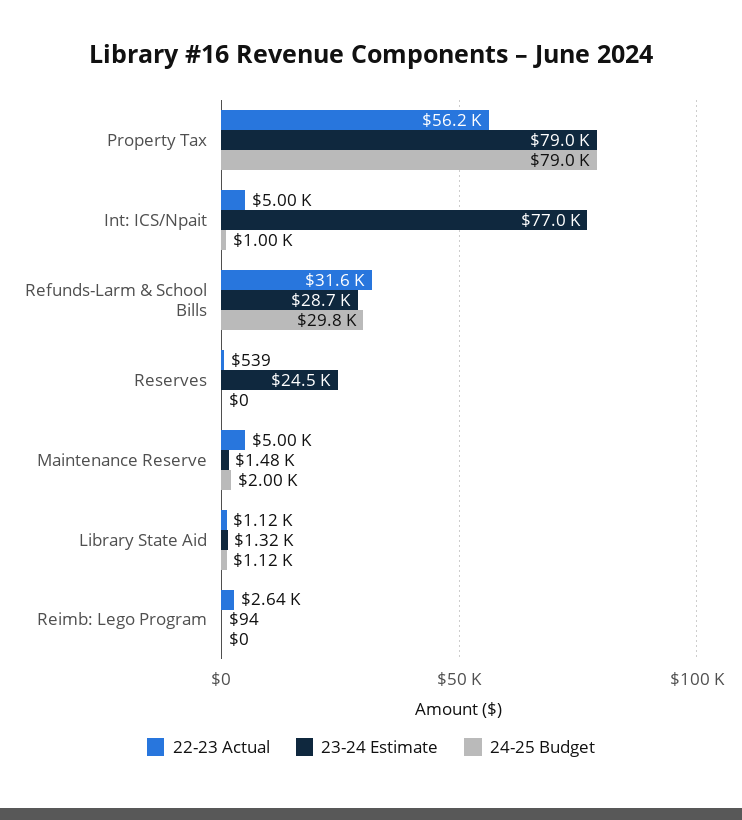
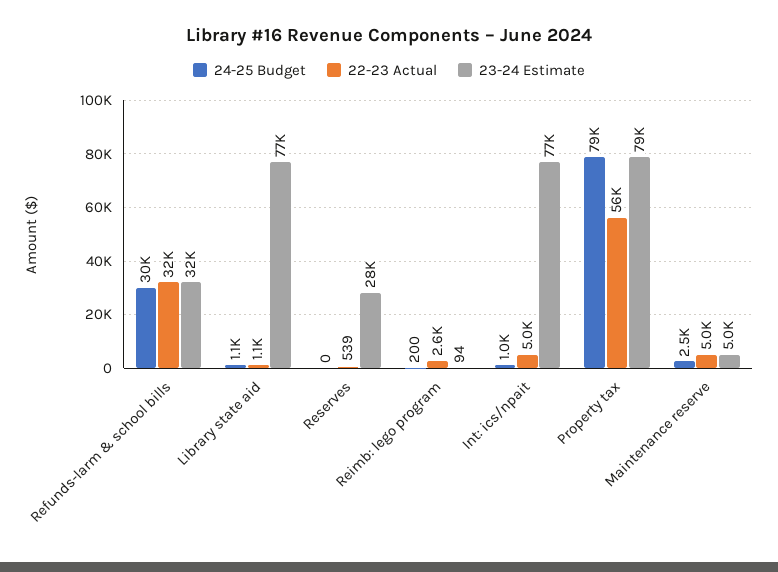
  {
    "22-23 Actual": {
      "Property Tax": 56200,
      "Int: ICS/Npait": 5000,
      "Refunds-Larm & School Bills": 31600,
      "Reserves": 539,
      "Maintenance Reserve": 5000,
      "Library State Aid": 1120,
      "Reimb: Lego Program": 2640
    },
    "23-24 Estimate": {
      "Property Tax": 79000,
      "Int: ICS/Npait": 77000,
-     "Refunds-Larm & School Bills": 28700,
+     "Refunds-Larm & School Bills": 32000,
-     "Reserves": 24500,
+     "Reserves": 28000,
-     "Maintenance Reserve": 1480,
+     "Maintenance Reserve": 5000,
-     "Library State Aid": 1320,
+     "Library State Aid": 77000,
      "Reimb: Lego Program": 94
    },
    "24-25 Budget": {
      "Property Tax": 79000,
      "Int: ICS/Npait": 1000,
      "Refunds-Larm & School Bills": 29800,
      "Reserves": 0,
-     "Maintenance Reserve": 2000,
+     "Maintenance Reserve": 2500,
      "Library State Aid": 1120,
-     "Reimb: Lego Program": 0
+     "Reimb: Lego Program": 200
    }
  }

